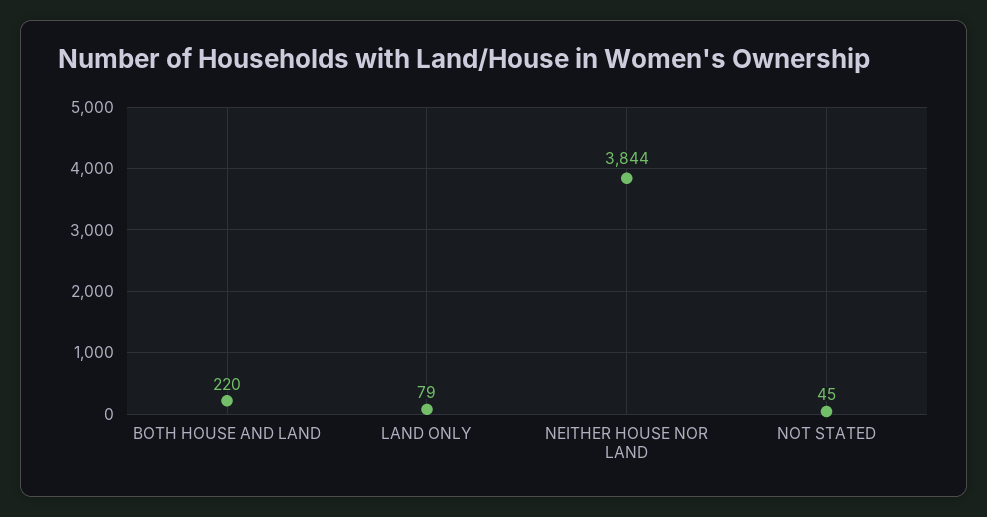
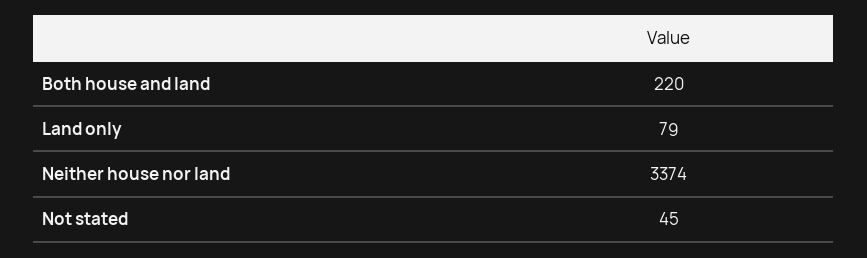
  {
    "BOTH HOUSE AND LAND": 220,
    "LAND ONLY": 79,
-   "NEITHER HOUSE NOR LAND": 3844,
+   "NEITHER HOUSE NOR LAND": 3374,
    "NOT STATED": 45
  }

